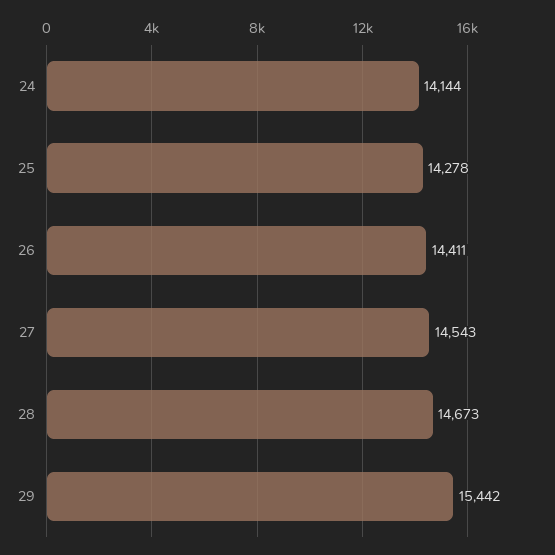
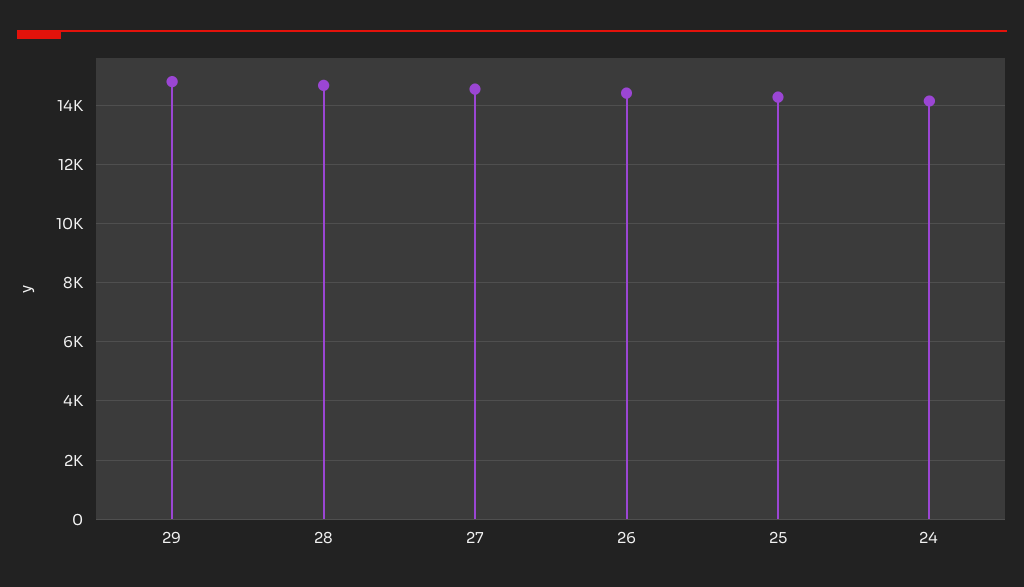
  {
    "24": 14144,
    "25": 14278,
    "26": 14411,
    "27": 14543,
    "28": 14673,
-   "29": 15442
+   "29": 14750
  }

